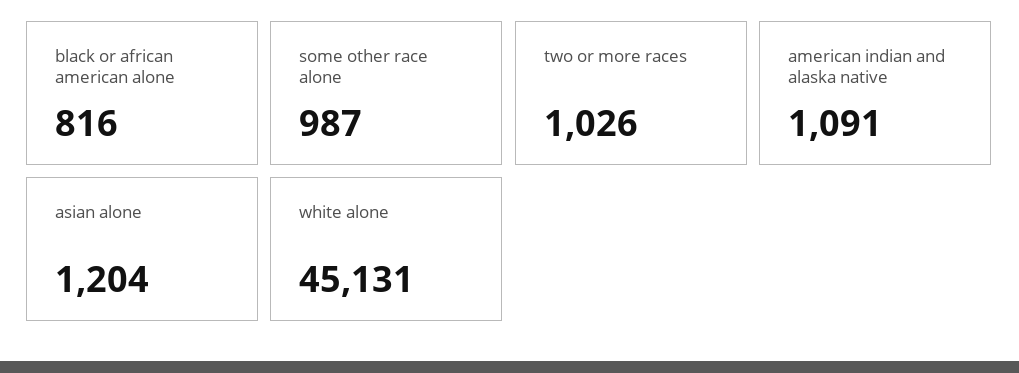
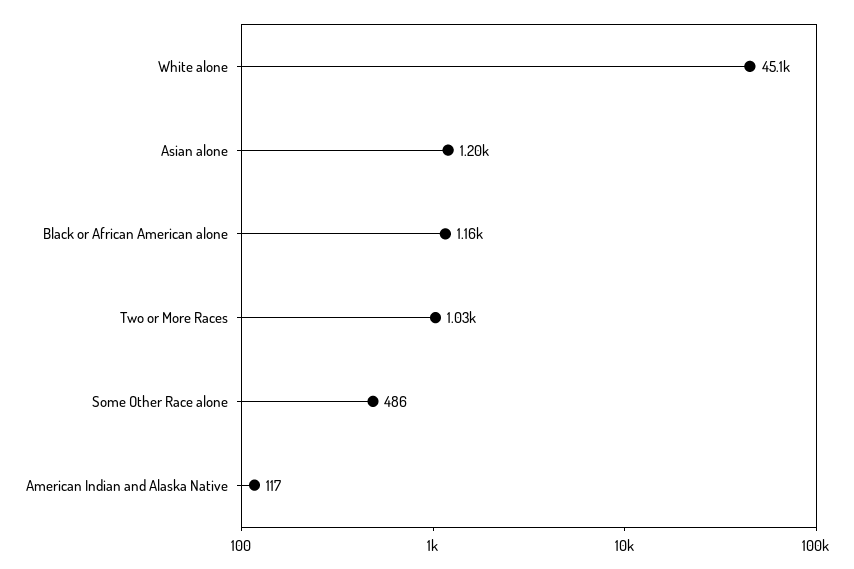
  {
-   "black or african american alone": 816,
+   "black or african american alone": 1160,
-   "some other race alone": 987,
+   "some other race alone": 486,
    "two or more races": 1026,
-   "american indian and alaska native": 1091,
+   "american indian and alaska native": 117,
    "asian alone": 1204,
    "white alone": 45131
  }

